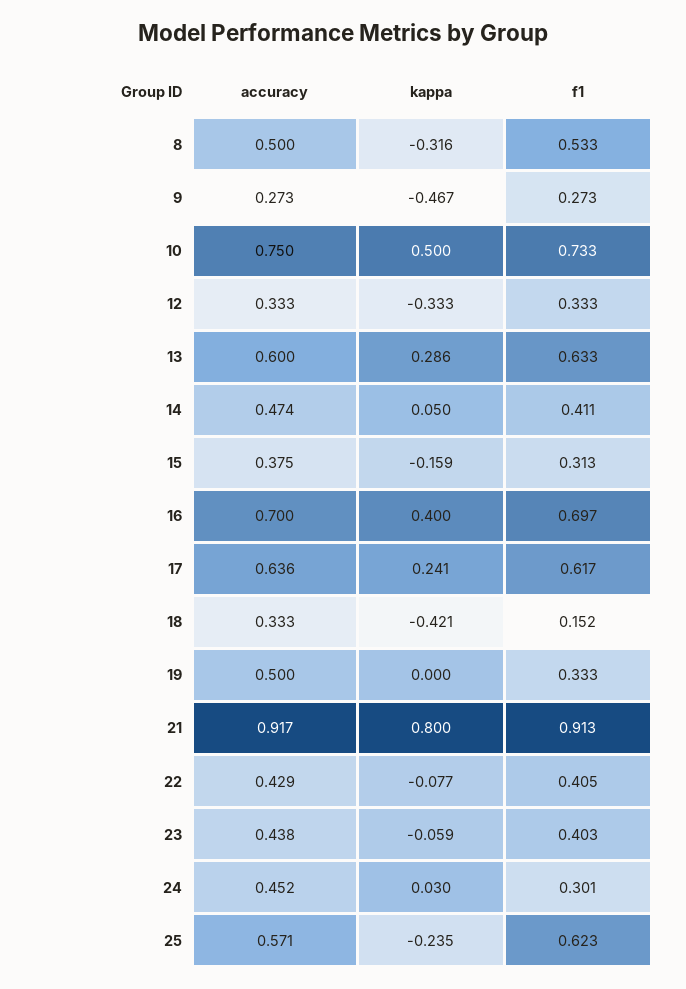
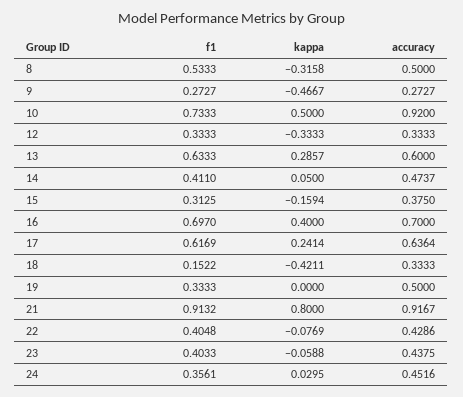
  {
    "accuracy": {
      "8": 0.5,
      "9": 0.2727,
-     "10": 0.75,
+     "10": 0.92,
      "12": 0.3333,
      "13": 0.6,
      "14": 0.4737,
      "15": 0.375,
      "16": 0.7,
      "17": 0.6364,
      "18": 0.3333,
      "19": 0.5,
      "21": 0.9167,
      "22": 0.4286,
      "23": 0.4375,
-     "24": 0.4516,
+     "24": 0.4516
-     "25": 0.571
    },
    "kappa": {
      "8": -0.3158,
      "9": -0.4667,
      "10": 0.5,
      "12": -0.3333,
      "13": 0.2857,
      "14": 0.05,
      "15": -0.1594,
      "16": 0.4,
      "17": 0.2414,
      "18": -0.4211,
      "19": 0,
      "21": 0.8,
      "22": -0.0769,
      "23": -0.0588,
-     "24": 0.0295,
+     "24": 0.0295
-     "25": -0.235
    },
    "f1": {
      "8": 0.5333,
      "9": 0.2727,
      "10": 0.7333,
      "12": 0.3333,
      "13": 0.6333,
      "14": 0.411,
      "15": 0.3125,
      "16": 0.697,
      "17": 0.6169,
      "18": 0.1522,
      "19": 0.3333,
      "21": 0.9132,
      "22": 0.4048,
      "23": 0.4033,
-     "24": 0.301,
+     "24": 0.3561
-     "25": 0.623
    }
  }

